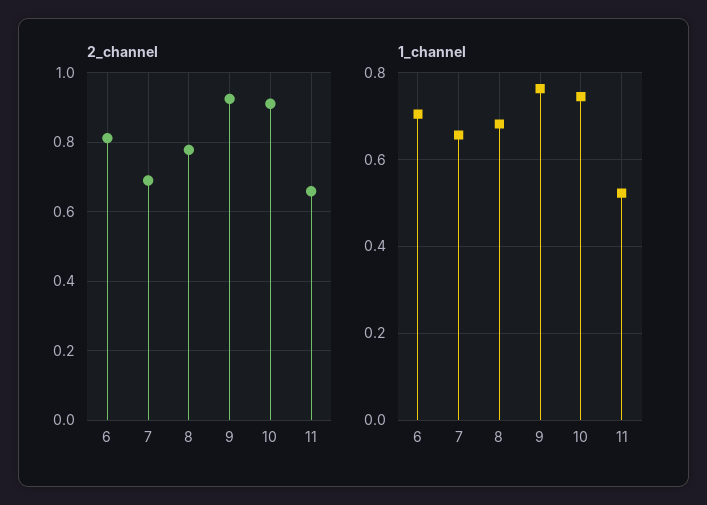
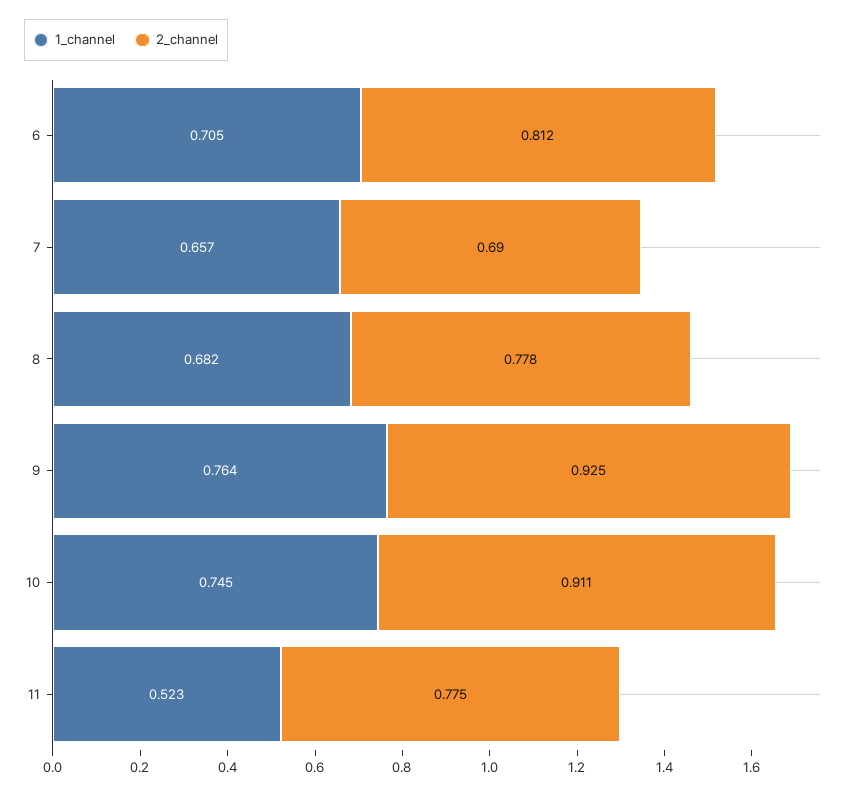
  {
    "2_channel": {
      "6": 0.812,
      "7": 0.69,
      "8": 0.778,
      "9": 0.925,
      "10": 0.911,
-     "11": 0.66
+     "11": 0.775
    },
    "1_channel": {
      "6": 0.705,
      "7": 0.657,
      "8": 0.682,
      "9": 0.764,
      "10": 0.745,
      "11": 0.523
    }
  }

